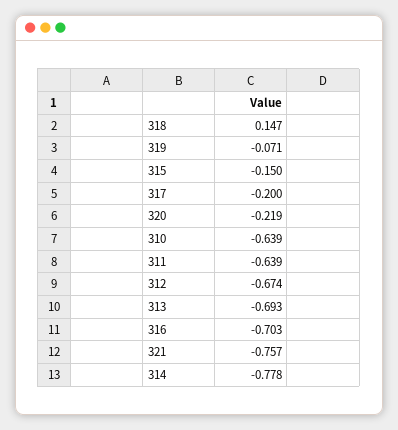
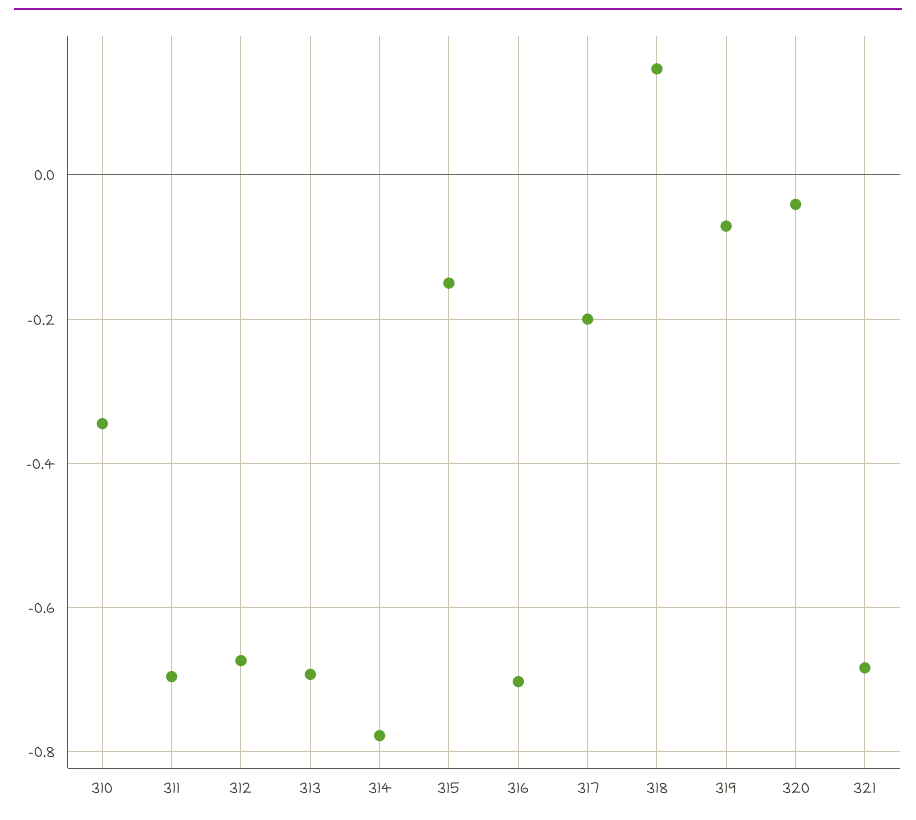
  {
    "318": 0.147,
    "319": -0.071,
    "315": -0.15,
    "317": -0.2,
-   "320": -0.219,
+   "320": -0.04,
-   "310": -0.639,
+   "310": -0.34,
-   "311": -0.639,
+   "311": -0.7,
    "312": -0.674,
    "313": -0.693,
    "316": -0.703,
-   "321": -0.757,
+   "321": -0.68,
    "314": -0.778
  }

